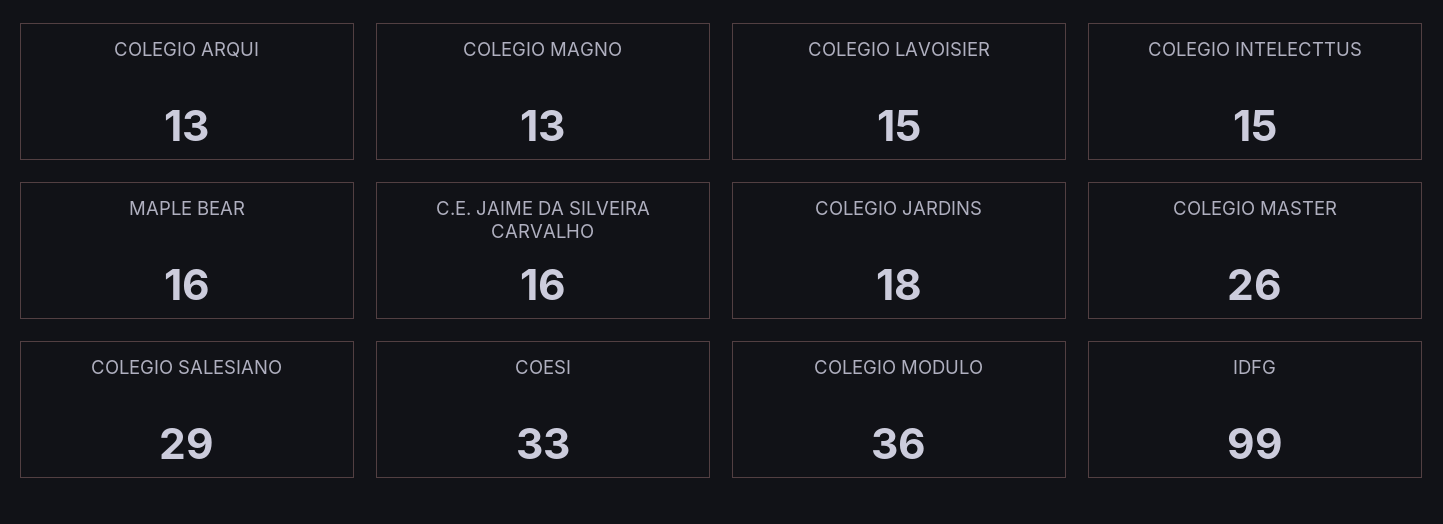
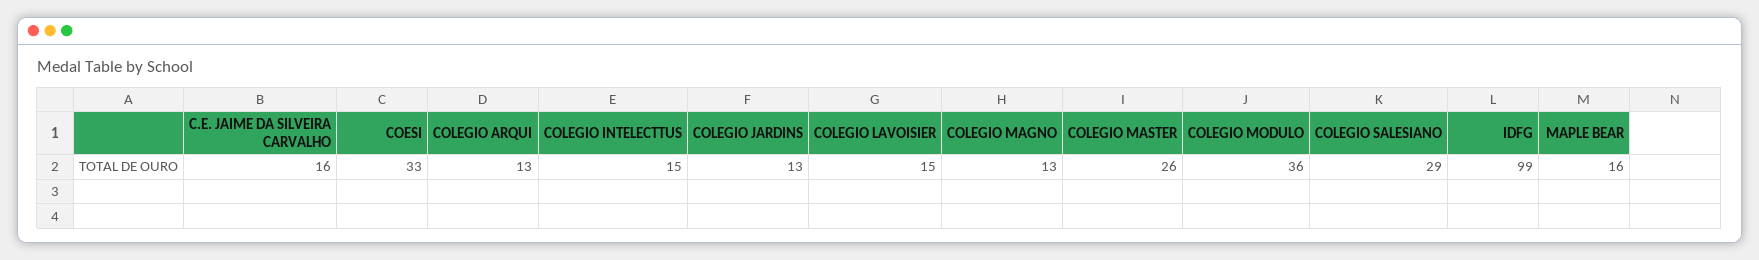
  {
    "COLEGIO ARQUI": 13,
    "COLEGIO MAGNO": 13,
    "COLEGIO LAVOISIER": 15,
    "COLEGIO INTELECTTUS": 15,
    "MAPLE BEAR": 16,
    "C.E. JAIME DA SILVEIRA CARVALHO": 16,
-   "COLEGIO JARDINS": 18,
+   "COLEGIO JARDINS": 13,
    "COLEGIO MASTER": 26,
    "COLEGIO SALESIANO": 29,
    "COESI": 33,
    "COLEGIO MODULO": 36,
    "IDFG": 99
  }

